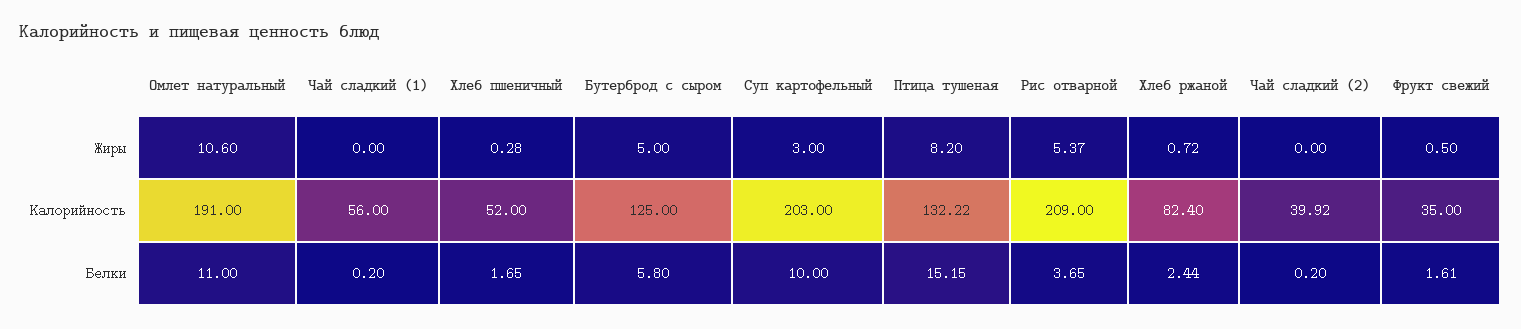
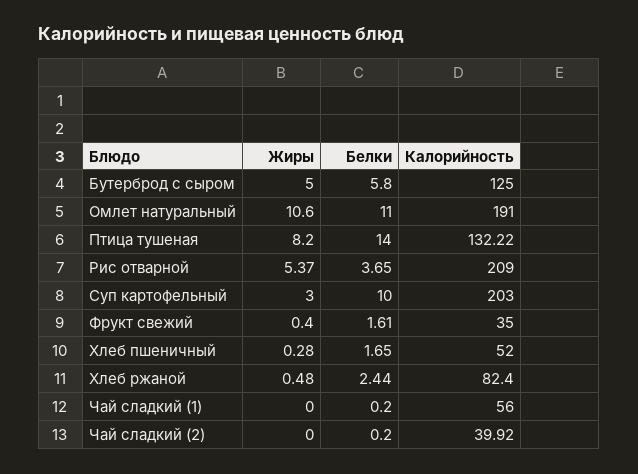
  {
    "Омлет натуральный": {
      "Жиры": 10.6,
      "Калорийность": 191,
      "Белки": 11
    },
    "Чай сладкий (1)": {
      "Жиры": 0,
      "Калорийность": 56,
      "Белки": 0.2
    },
    "Хлеб пшеничный": {
      "Жиры": 0.28,
      "Калорийность": 52,
      "Белки": 1.65
    },
    "Бутерброд с сыром": {
      "Жиры": 5,
      "Калорийность": 125,
      "Белки": 5.8
    },
    "Суп картофельный": {
      "Жиры": 3,
      "Калорийность": 203,
      "Белки": 10
    },
    "Птица тушеная": {
      "Жиры": 8.2,
      "Калорийность": 132.22,
-     "Белки": 15.15
+     "Белки": 14
    },
    "Рис отварной": {
      "Жиры": 5.37,
      "Калорийность": 209,
      "Белки": 3.65
    },
    "Хлеб ржаной": {
-     "Жиры": 0.72,
+     "Жиры": 0.48,
      "Калорийность": 82.4,
      "Белки": 2.44
    },
    "Чай сладкий (2)": {
      "Жиры": 0,
      "Калорийность": 39.92,
      "Белки": 0.2
    },
    "Фрукт свежий": {
-     "Жиры": 0.5,
+     "Жиры": 0.4,
      "Калорийность": 35,
      "Белки": 1.61
    }
  }

